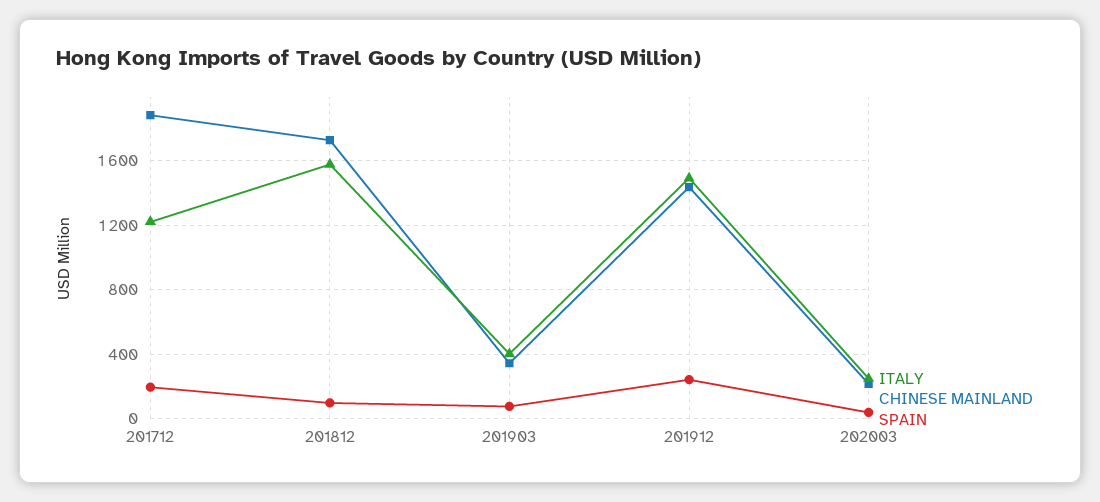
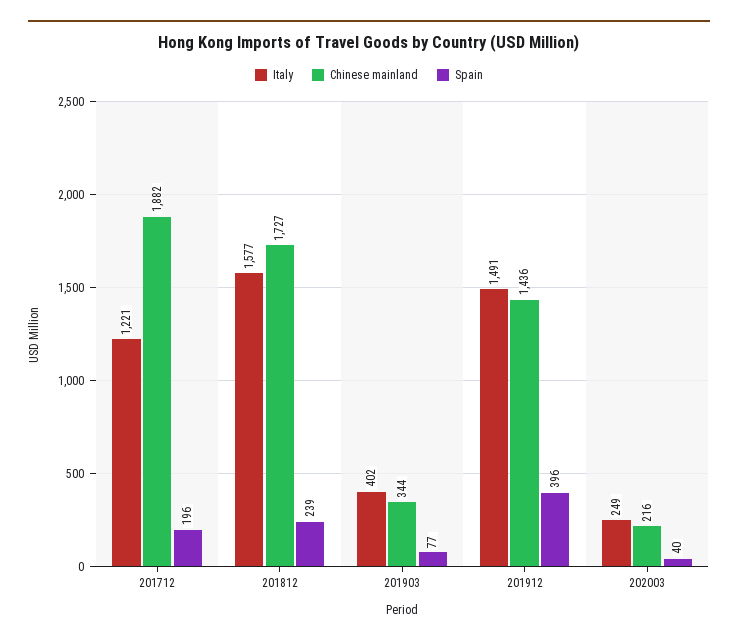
  {
    "ITALY": {
      "201712": 1221,
      "201812": 1577,
      "201903": 402,
      "201912": 1491,
      "202003": 249
    },
    "CHINESE MAINLAND": {
      "201712": 1882,
      "201812": 1727,
      "201903": 344,
      "201912": 1436,
      "202003": 216
    },
    "SPAIN": {
      "201712": 196,
-     "201812": 100,
+     "201812": 239,
      "201903": 77,
-     "201912": 250,
+     "201912": 396,
      "202003": 40
    }
  }

